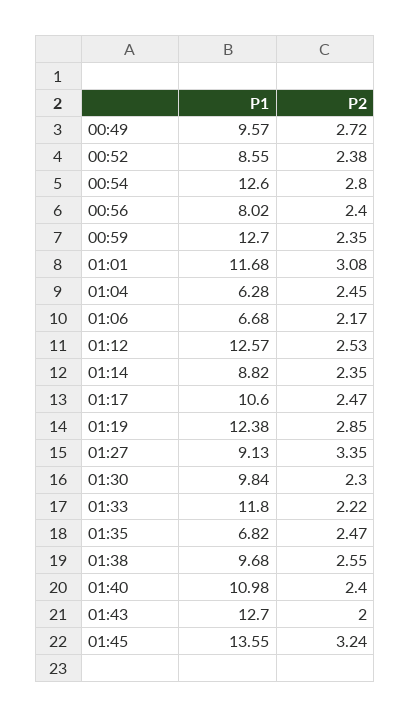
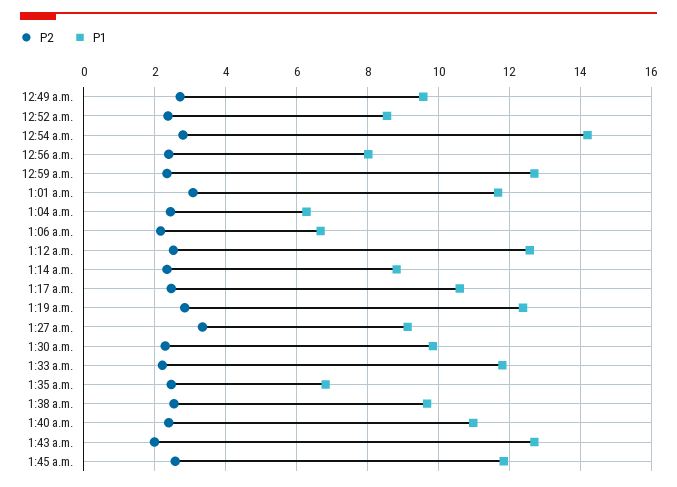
  {
    "P1": {
      "00:49": 9.57,
      "00:52": 8.55,
-     "00:54": 12.6,
+     "00:54": 14.2,
      "00:56": 8.02,
      "00:59": 12.7,
      "01:01": 11.68,
      "01:04": 6.28,
      "01:06": 6.68,
      "01:12": 12.57,
      "01:14": 8.82,
      "01:17": 10.6,
      "01:19": 12.38,
      "01:27": 9.13,
      "01:30": 9.84,
      "01:33": 11.8,
      "01:35": 6.82,
      "01:38": 9.68,
      "01:40": 10.98,
      "01:43": 12.7,
-     "01:45": 13.55
+     "01:45": 11.8
    },
    "P2": {
      "00:49": 2.72,
      "00:52": 2.38,
      "00:54": 2.8,
      "00:56": 2.4,
      "00:59": 2.35,
      "01:01": 3.08,
      "01:04": 2.45,
      "01:06": 2.17,
      "01:12": 2.53,
      "01:14": 2.35,
      "01:17": 2.47,
      "01:19": 2.85,
      "01:27": 3.35,
      "01:30": 2.3,
      "01:33": 2.22,
      "01:35": 2.47,
      "01:38": 2.55,
      "01:40": 2.4,
      "01:43": 2,
-     "01:45": 3.24
+     "01:45": 2.6
    }
  }

